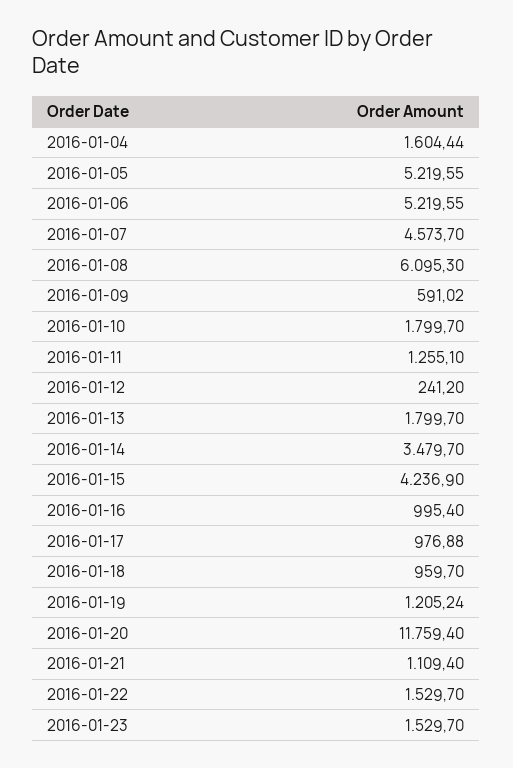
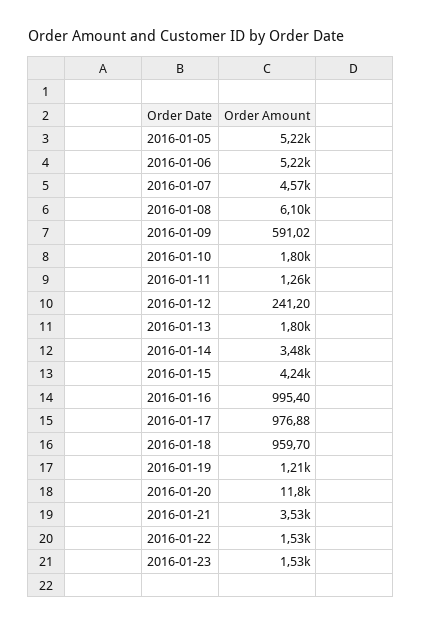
  {
-   "2016-01-04": 1604.44,
    "2016-01-05": 5219.55,
    "2016-01-06": 5219.55,
    "2016-01-07": 4573.7,
    "2016-01-08": 6095.3,
    "2016-01-09": 591.02,
    "2016-01-10": 1799.7,
    "2016-01-11": 1255.1,
    "2016-01-12": 241.2,
    "2016-01-13": 1799.7,
    "2016-01-14": 3479.7,
    "2016-01-15": 4236.9,
    "2016-01-16": 995.4,
    "2016-01-17": 976.88,
    "2016-01-18": 959.7,
    "2016-01-19": 1205.24,
    "2016-01-20": 11759.4,
-   "2016-01-21": 1109.4,
+   "2016-01-21": 3530,
    "2016-01-22": 1529.7,
    "2016-01-23": 1529.7
  }

